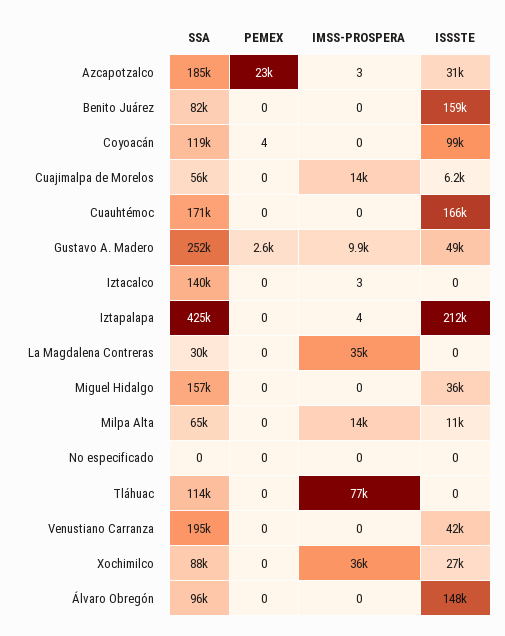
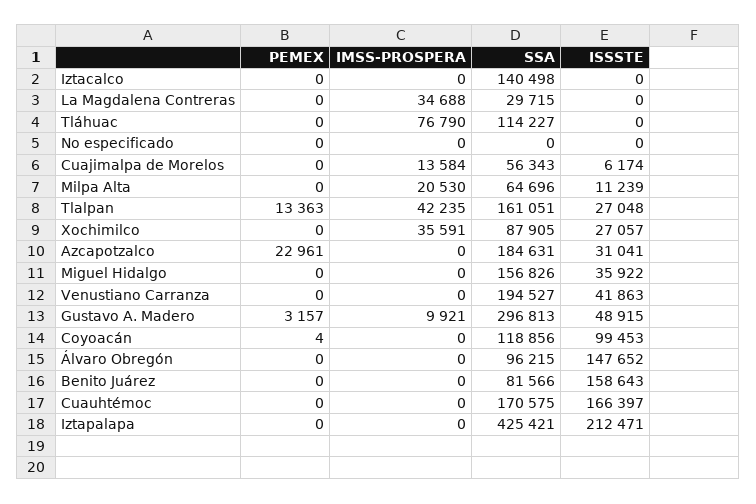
  {
    "SSA": {
      "Azcapotzalco": 184631,
      "Benito Juárez": 81566,
      "Coyoacán": 118856,
      "Cuajimalpa de Morelos": 56343,
      "Cuauhtémoc": 170575,
-     "Gustavo A. Madero": 252000,
+     "Gustavo A. Madero": 296813,
      "Iztacalco": 140498,
      "Iztapalapa": 425421,
      "La Magdalena Contreras": 29715,
      "Miguel Hidalgo": 156826,
      "Milpa Alta": 64696,
      "No especificado": 0,
      "Tláhuac": 114227,
      "Venustiano Carranza": 194527,
      "Xochimilco": 87905,
-     "Álvaro Obregón": 96215
+     "Álvaro Obregón": 96215,
+     "Tlalpan": 161051
    },
    "PEMEX": {
      "Azcapotzalco": 22961,
      "Benito Juárez": 0,
      "Coyoacán": 4,
      "Cuajimalpa de Morelos": 0,
      "Cuauhtémoc": 0,
-     "Gustavo A. Madero": 2600,
+     "Gustavo A. Madero": 3157,
      "Iztacalco": 0,
      "Iztapalapa": 0,
      "La Magdalena Contreras": 0,
      "Miguel Hidalgo": 0,
      "Milpa Alta": 0,
      "No especificado": 0,
      "Tláhuac": 0,
      "Venustiano Carranza": 0,
      "Xochimilco": 0,
-     "Álvaro Obregón": 0
+     "Álvaro Obregón": 0,
+     "Tlalpan": 13363
    },
    "IMSS-PROSPERA": {
-     "Azcapotzalco": 3,
+     "Azcapotzalco": 0,
      "Benito Juárez": 0,
      "Coyoacán": 0,
      "Cuajimalpa de Morelos": 13584,
      "Cuauhtémoc": 0,
      "Gustavo A. Madero": 9921,
-     "Iztacalco": 3,
+     "Iztacalco": 0,
-     "Iztapalapa": 4,
+     "Iztapalapa": 0,
      "La Magdalena Contreras": 34688,
      "Miguel Hidalgo": 0,
-     "Milpa Alta": 14000,
+     "Milpa Alta": 20530,
      "No especificado": 0,
      "Tláhuac": 76790,
      "Venustiano Carranza": 0,
      "Xochimilco": 35591,
-     "Álvaro Obregón": 0
+     "Álvaro Obregón": 0,
+     "Tlalpan": 42235
    },
    "ISSSTE": {
      "Azcapotzalco": 31041,
      "Benito Juárez": 158643,
      "Coyoacán": 99453,
      "Cuajimalpa de Morelos": 6174,
      "Cuauhtémoc": 166397,
      "Gustavo A. Madero": 48915,
      "Iztacalco": 0,
      "Iztapalapa": 212471,
      "La Magdalena Contreras": 0,
      "Miguel Hidalgo": 35922,
      "Milpa Alta": 11239,
      "No especificado": 0,
      "Tláhuac": 0,
      "Venustiano Carranza": 41863,
      "Xochimilco": 27057,
-     "Álvaro Obregón": 147652
+     "Álvaro Obregón": 147652,
+     "Tlalpan": 27048
    }
  }

